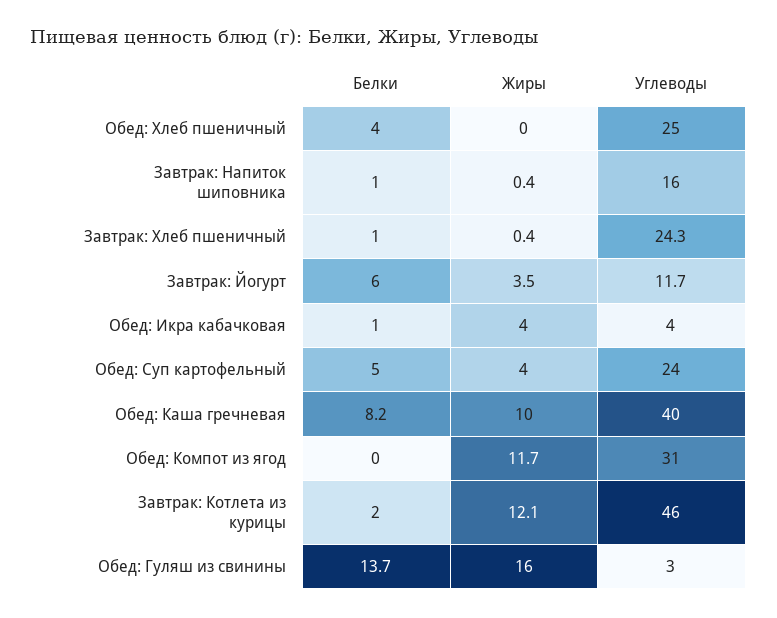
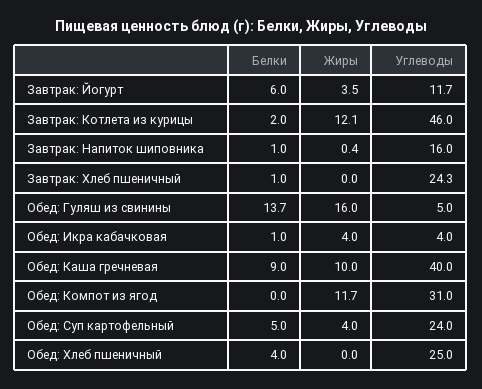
  {
    "Белки": {
      "Обед: Хлеб пшеничный": 4,
      "Завтрак: Напиток шиповника": 1,
      "Завтрак: Хлеб пшеничный": 1,
      "Завтрак: Йогурт": 6,
      "Обед: Икра кабачковая": 1,
      "Обед: Суп картофельный": 5,
-     "Обед: Каша гречневая": 8.2,
+     "Обед: Каша гречневая": 9,
      "Обед: Компот из ягод": 0,
      "Завтрак: Котлета из курицы": 2,
      "Обед: Гуляш из свинины": 13.7
    },
    "Жиры": {
      "Обед: Хлеб пшеничный": 0,
      "Завтрак: Напиток шиповника": 0.4,
-     "Завтрак: Хлеб пшеничный": 0.4,
+     "Завтрак: Хлеб пшеничный": 0,
      "Завтрак: Йогурт": 3.5,
      "Обед: Икра кабачковая": 4,
      "Обед: Суп картофельный": 4,
      "Обед: Каша гречневая": 10,
      "Обед: Компот из ягод": 11.7,
      "Завтрак: Котлета из курицы": 12.1,
      "Обед: Гуляш из свинины": 16
    },
    "Углеводы": {
      "Обед: Хлеб пшеничный": 25,
      "Завтрак: Напиток шиповника": 16,
      "Завтрак: Хлеб пшеничный": 24.3,
      "Завтрак: Йогурт": 11.7,
      "Обед: Икра кабачковая": 4,
      "Обед: Суп картофельный": 24,
      "Обед: Каша гречневая": 40,
      "Обед: Компот из ягод": 31,
      "Завтрак: Котлета из курицы": 46,
-     "Обед: Гуляш из свинины": 3
+     "Обед: Гуляш из свинины": 5
    }
  }

